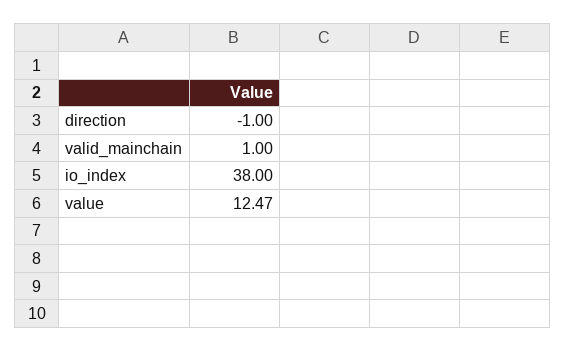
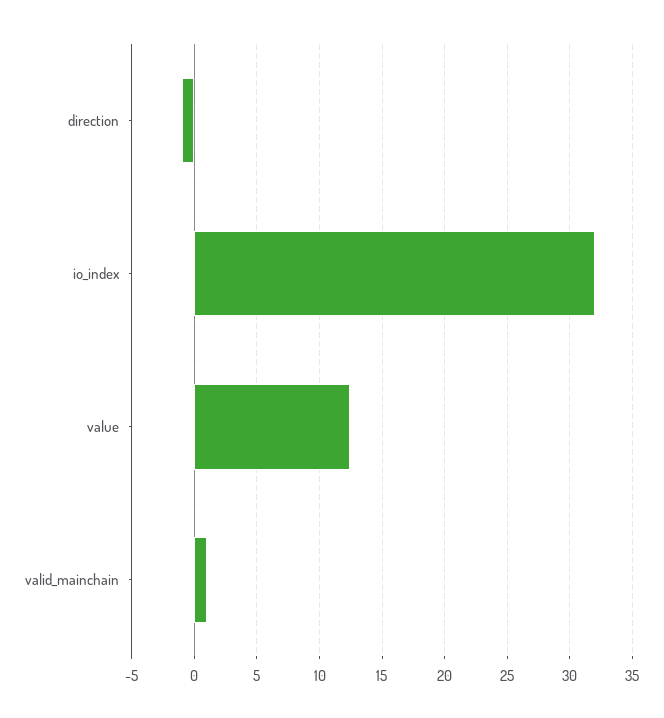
  {
    "direction": -1,
    "valid_mainchain": 1,
-   "io_index": 38,
+   "io_index": 32,
    "value": 12.47
  }

